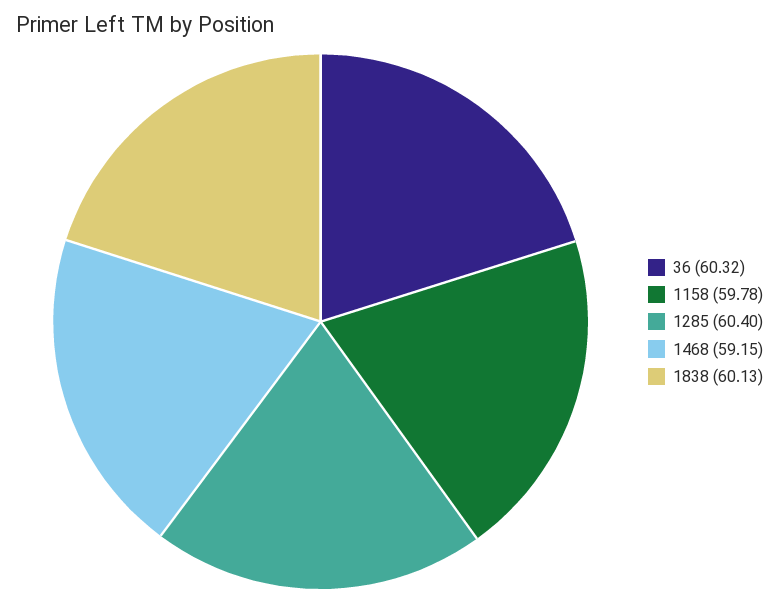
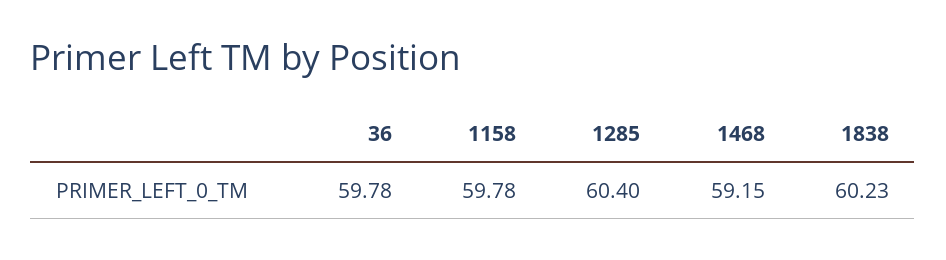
  {
-   "36": 60.32,
+   "36": 59.78,
    "1158": 59.78,
    "1285": 60.4,
    "1468": 59.15,
-   "1838": 60.13
+   "1838": 60.23
  }

